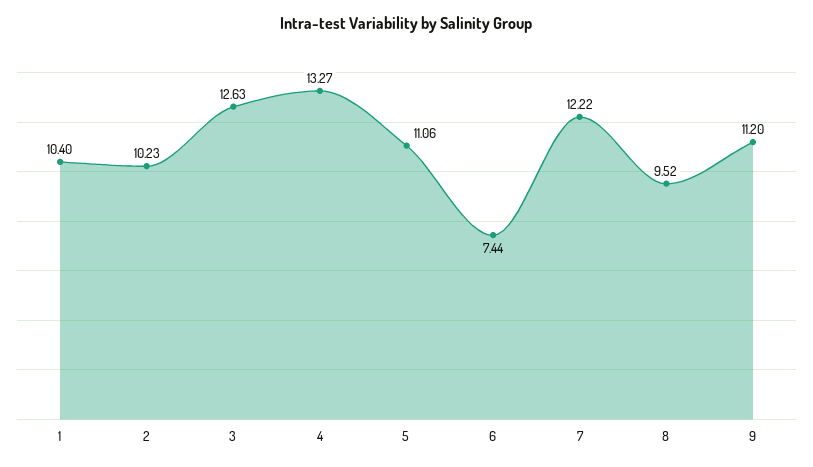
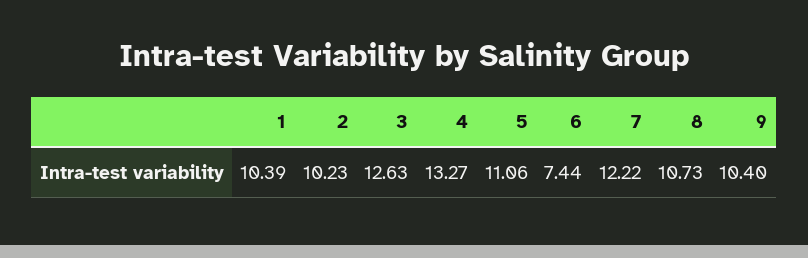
  {
-   "1": 10.4,
+   "1": 10.39,
    "2": 10.23,
    "3": 12.63,
    "4": 13.27,
    "5": 11.06,
    "6": 7.44,
    "7": 12.22,
-   "8": 9.52,
+   "8": 10.73,
-   "9": 11.2
+   "9": 10.4
  }

